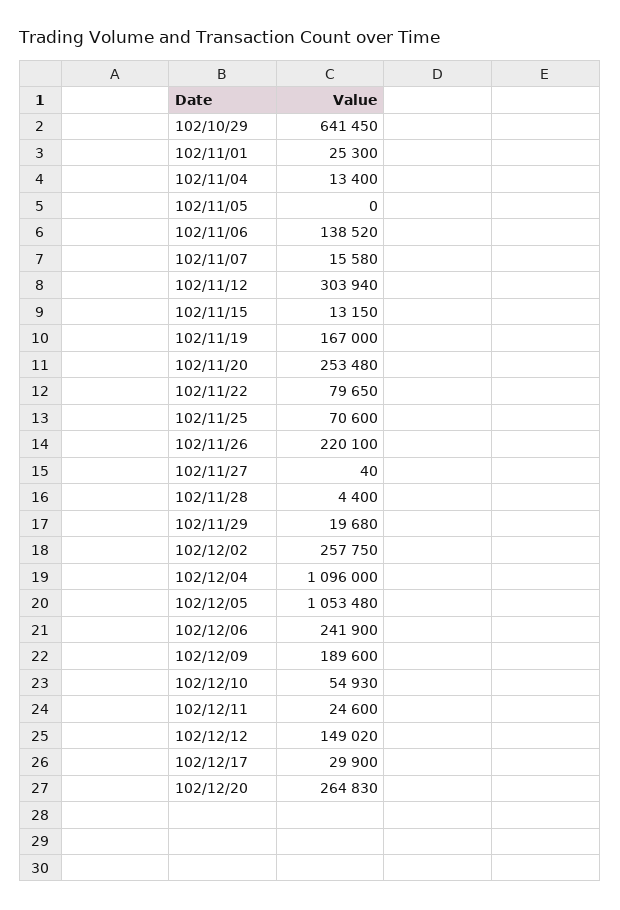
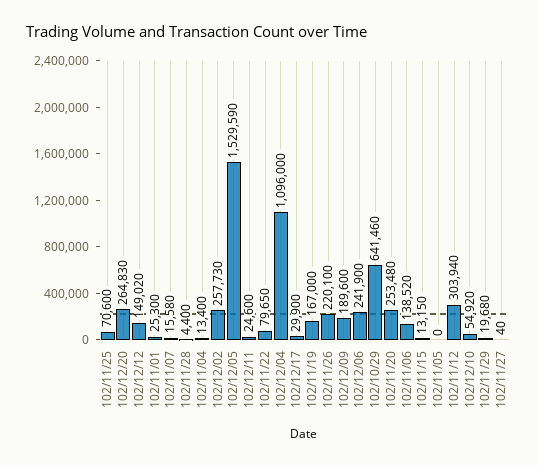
  {
-   "102/10/29": 641450,
+   "102/10/29": 641460,
    "102/11/01": 25300,
    "102/11/04": 13400,
    "102/11/05": 0,
    "102/11/06": 138520,
    "102/11/07": 15580,
    "102/11/12": 303940,
    "102/11/15": 13150,
    "102/11/19": 167000,
    "102/11/20": 253480,
    "102/11/22": 79650,
    "102/11/25": 70600,
    "102/11/26": 220100,
    "102/11/27": 40,
    "102/11/28": 4400,
    "102/11/29": 19680,
-   "102/12/02": 257750,
+   "102/12/02": 257730,
    "102/12/04": 1096000,
-   "102/12/05": 1053480,
+   "102/12/05": 1529590,
    "102/12/06": 241900,
    "102/12/09": 189600,
-   "102/12/10": 54930,
+   "102/12/10": 54920,
    "102/12/11": 24600,
    "102/12/12": 149020,
    "102/12/17": 29900,
    "102/12/20": 264830
  }

